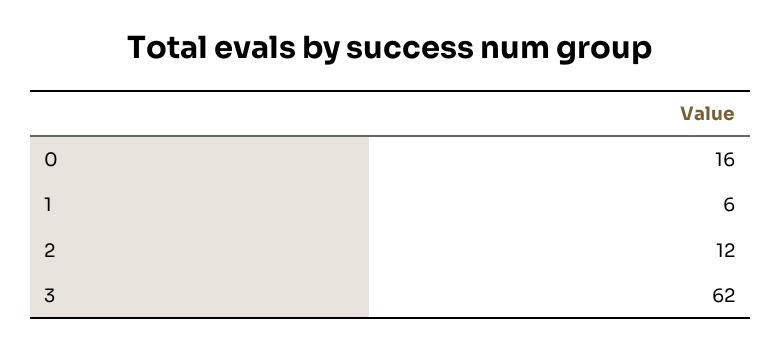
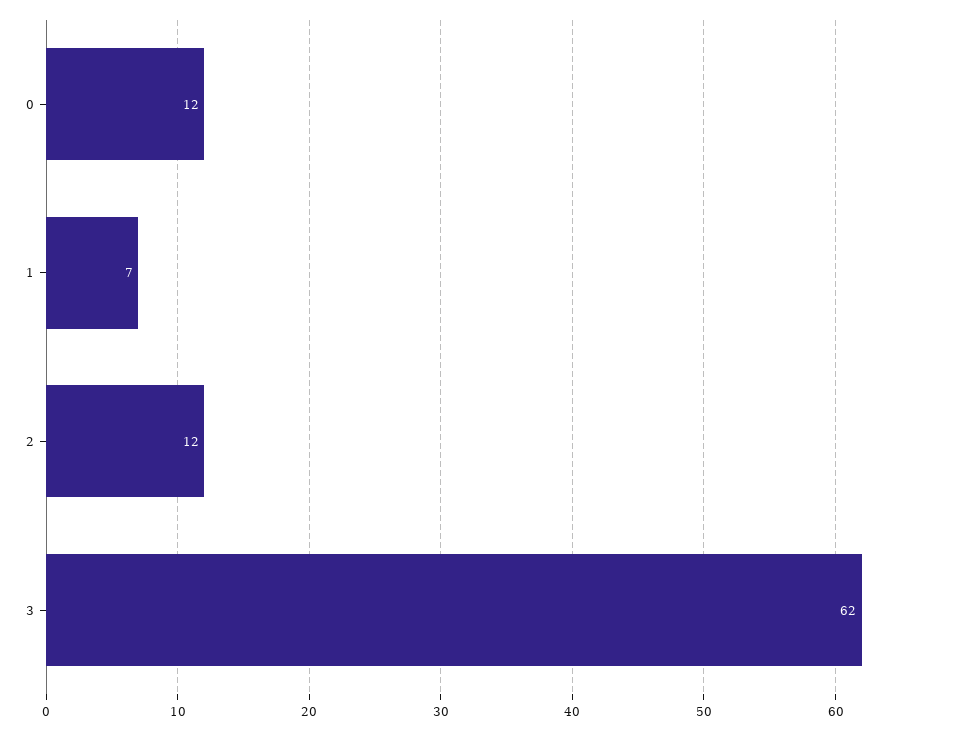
  {
-   "0": 16,
+   "0": 12,
-   "1": 6,
+   "1": 7,
    "2": 12,
    "3": 62
  }

